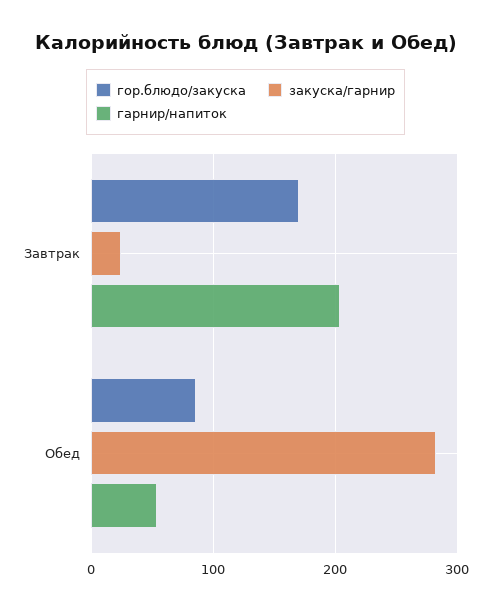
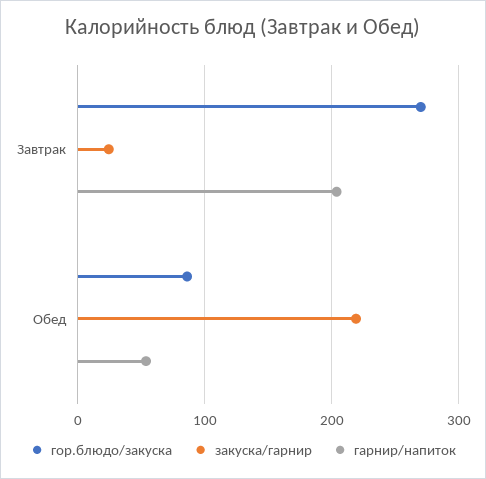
  {
    "гор.блюдо/закуска": {
-     "Завтрак": 170,
+     "Завтрак": 270,
      "Обед": 90
    },
    "закуска/гарнир": {
      "Завтрак": 20,
-     "Обед": 280
+     "Обед": 220
    },
    "гарнир/напиток": {
      "Завтрак": 200,
      "Обед": 50
    }
  }

